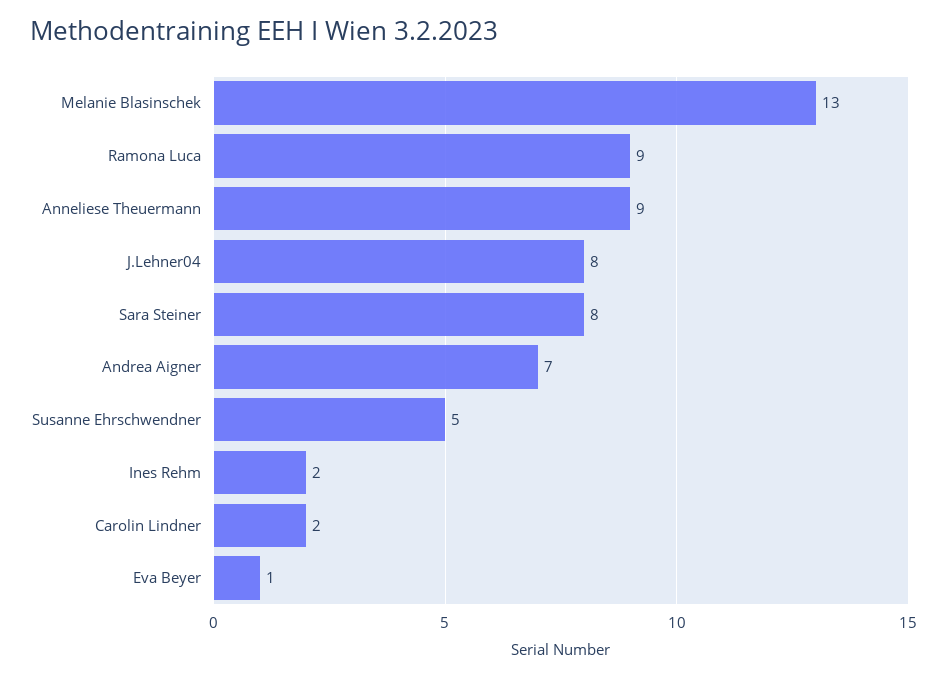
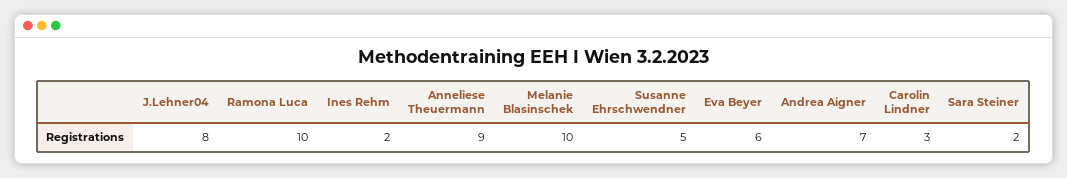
  {
-   "Melanie Blasinschek": 13,
+   "Melanie Blasinschek": 10,
-   "Ramona Luca": 9,
+   "Ramona Luca": 10,
    "Anneliese Theuermann": 9,
    "J.Lehner04": 8,
-   "Sara Steiner": 8,
+   "Sara Steiner": 2,
    "Andrea Aigner": 7,
    "Susanne Ehrschwendner": 5,
    "Ines Rehm": 2,
-   "Carolin Lindner": 2,
+   "Carolin Lindner": 3,
-   "Eva Beyer": 1
+   "Eva Beyer": 6
  }

